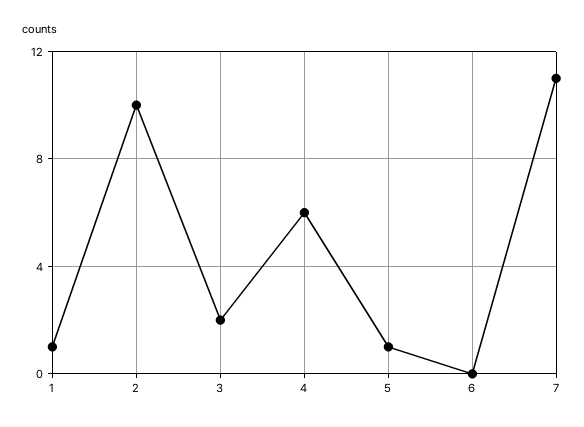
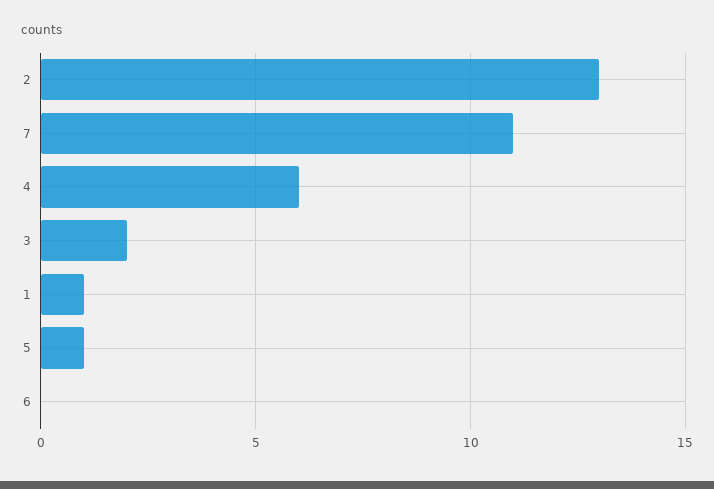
  {
    "1": 1,
-   "2": 10,
+   "2": 13,
    "3": 2,
    "4": 6,
    "5": 1,
    "6": 0,
    "7": 11
  }

